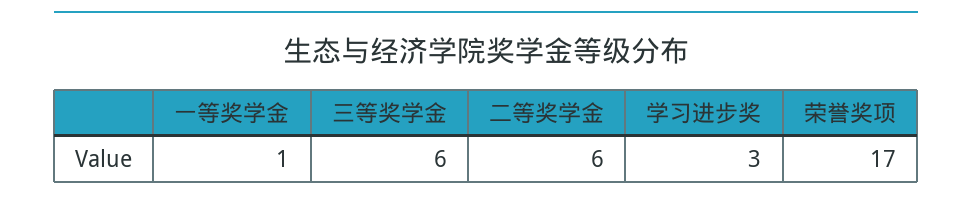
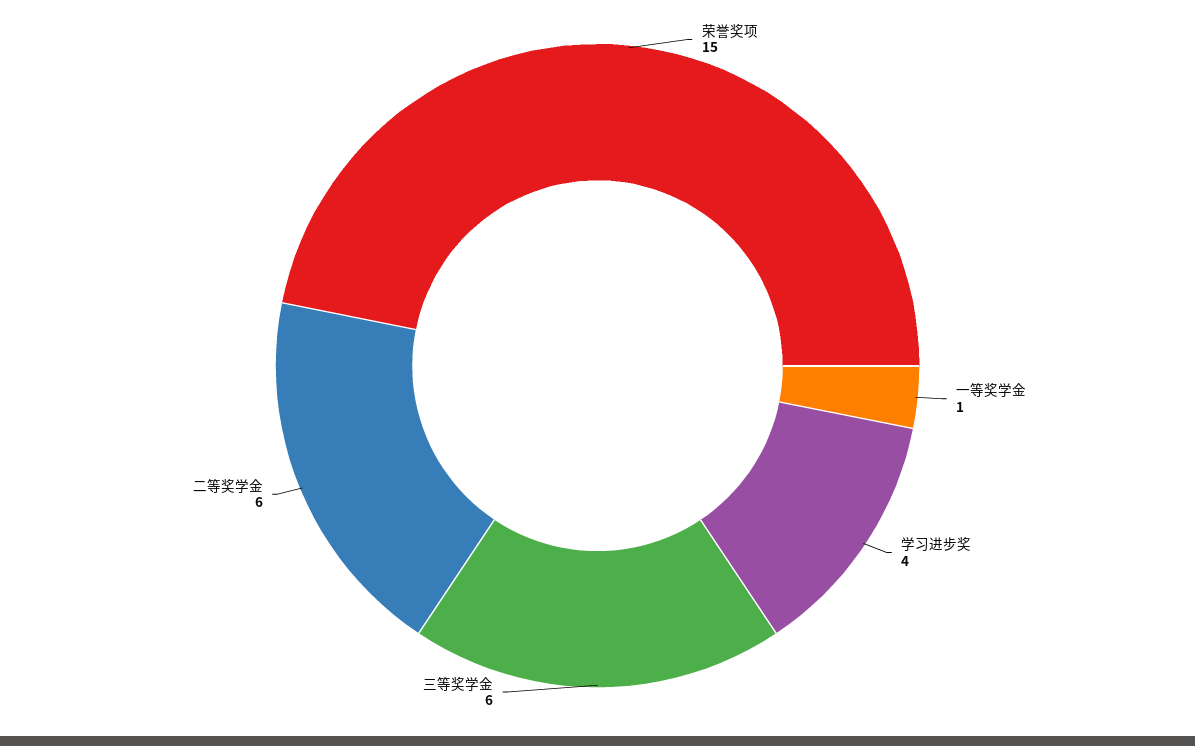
  {
    "一等奖学金": 1,
    "三等奖学金": 6,
    "二等奖学金": 6,
-   "学习进步奖": 3,
+   "学习进步奖": 4,
-   "荣誉奖项": 17
+   "荣誉奖项": 15
  }

